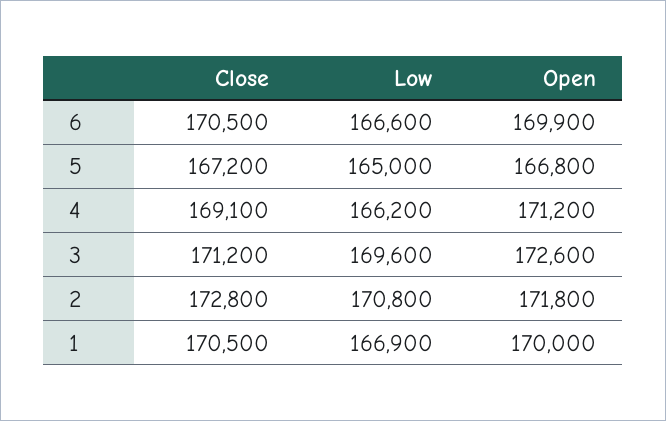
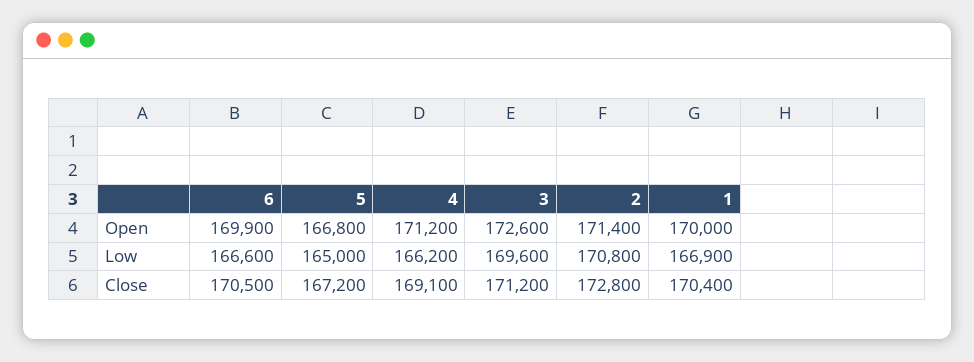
  {
    "Close": {
      "6": 170500,
      "5": 167200,
      "4": 169100,
      "3": 171200,
      "2": 172800,
-     "1": 170500
+     "1": 170400
    },
    "Low": {
      "6": 166600,
      "5": 165000,
      "4": 166200,
      "3": 169600,
      "2": 170800,
      "1": 166900
    },
    "Open": {
      "6": 169900,
      "5": 166800,
      "4": 171200,
      "3": 172600,
-     "2": 171800,
+     "2": 171400,
      "1": 170000
    }
  }

